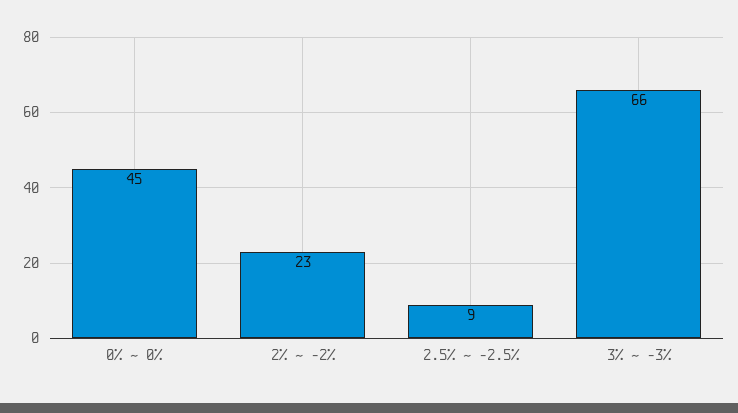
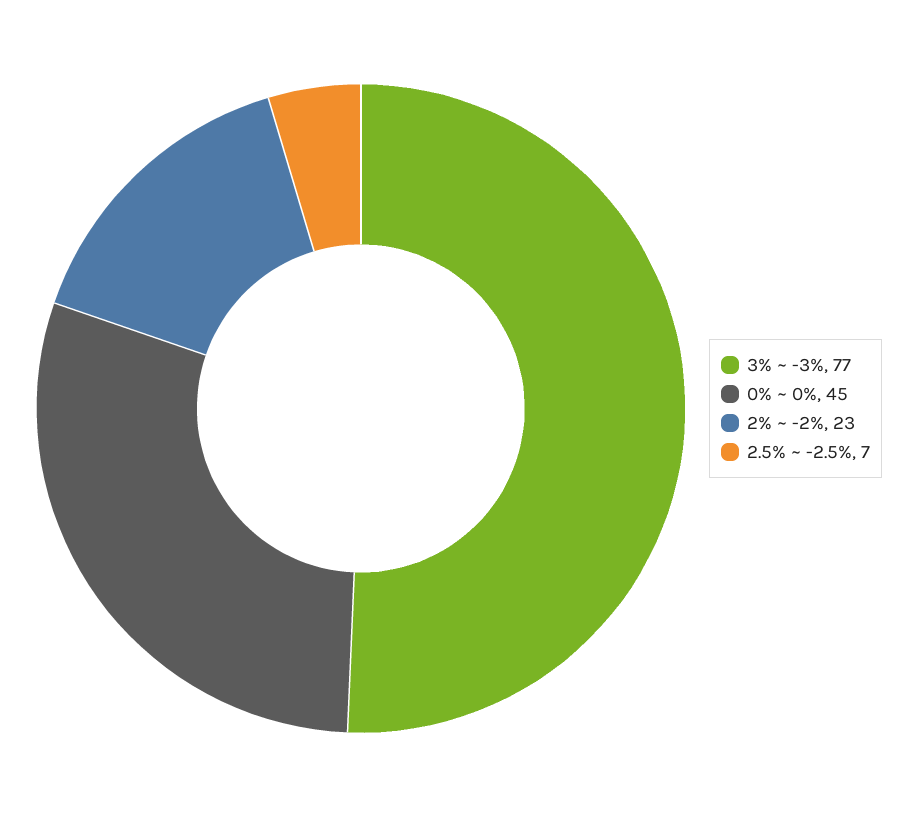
  {
    "0% ~ 0%": 45,
    "2% ~ -2%": 23,
-   "2.5% ~ -2.5%": 9,
+   "2.5% ~ -2.5%": 7,
-   "3% ~ -3%": 66
+   "3% ~ -3%": 77
  }

